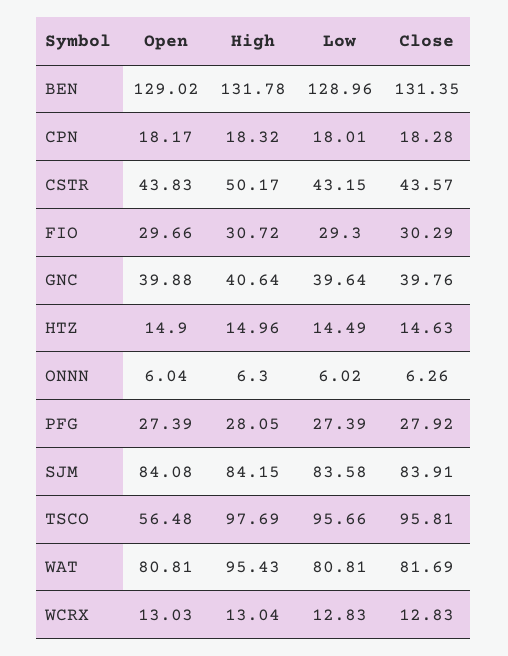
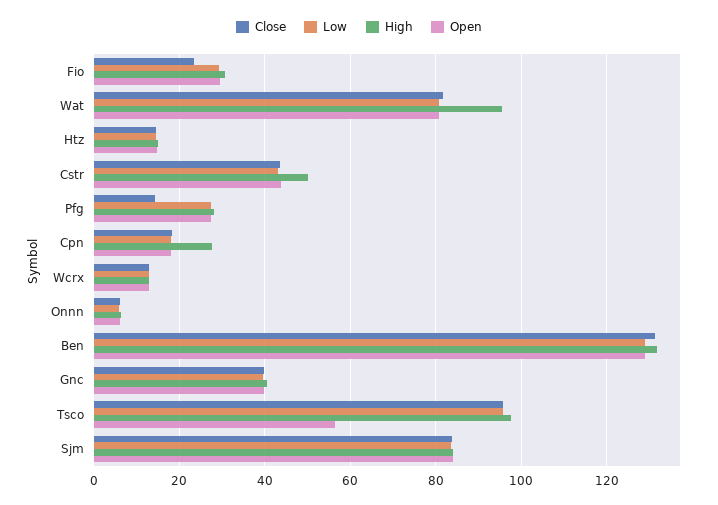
  {
    "Open": {
      "BEN": 129.02,
      "CPN": 18.17,
      "CSTR": 43.83,
      "FIO": 29.66,
      "GNC": 39.88,
      "HTZ": 14.9,
      "ONNN": 6.04,
      "PFG": 27.39,
      "SJM": 84.08,
      "TSCO": 56.48,
      "WAT": 80.81,
      "WCRX": 13.03
    },
    "High": {
      "BEN": 131.78,
-     "CPN": 18.32,
+     "CPN": 28,
      "CSTR": 50.17,
      "FIO": 30.72,
      "GNC": 40.64,
      "HTZ": 14.96,
      "ONNN": 6.3,
      "PFG": 28.05,
      "SJM": 84.15,
      "TSCO": 97.69,
      "WAT": 95.43,
      "WCRX": 13.04
    },
    "Low": {
      "BEN": 128.96,
      "CPN": 18.01,
      "CSTR": 43.15,
      "FIO": 29.3,
      "GNC": 39.64,
      "HTZ": 14.49,
      "ONNN": 6.02,
      "PFG": 27.39,
      "SJM": 83.58,
      "TSCO": 95.66,
      "WAT": 80.81,
      "WCRX": 12.83
    },
    "Close": {
      "BEN": 131.35,
      "CPN": 18.28,
      "CSTR": 43.57,
-     "FIO": 30.29,
+     "FIO": 24,
      "GNC": 39.76,
      "HTZ": 14.63,
      "ONNN": 6.26,
-     "PFG": 27.92,
+     "PFG": 14,
      "SJM": 83.91,
      "TSCO": 95.81,
      "WAT": 81.69,
      "WCRX": 12.83
    }
  }

